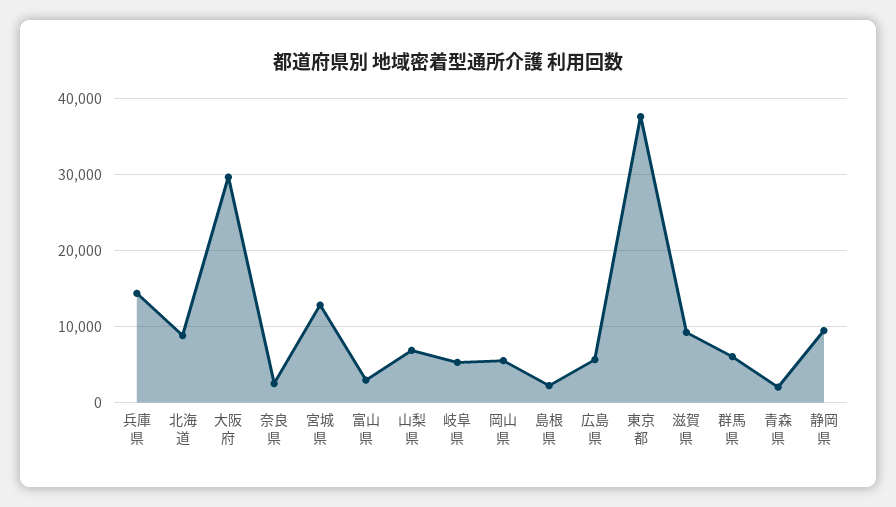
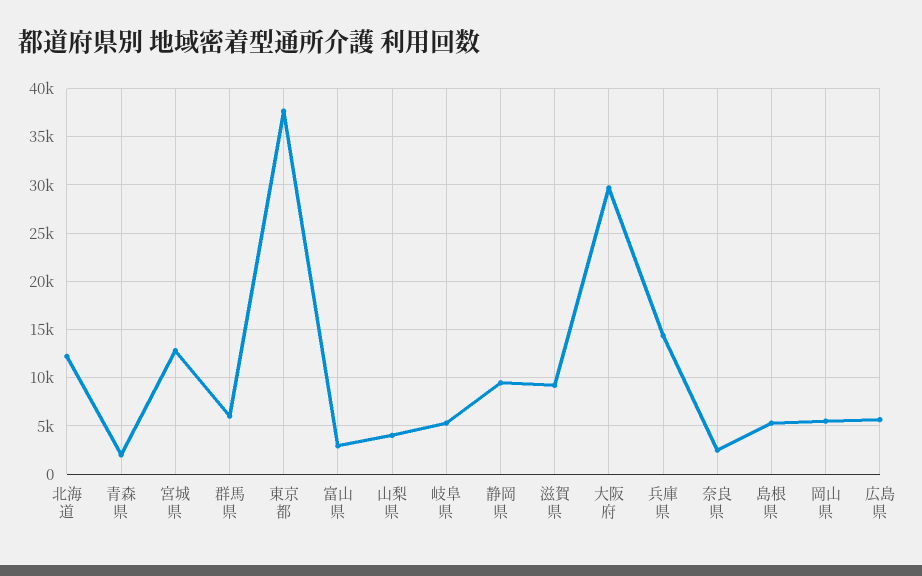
  {
    "兵庫県": 14000,
-   "北海道": 9000,
+   "北海道": 12000,
    "大阪府": 30000,
    "奈良県": 2000,
    "宮城県": 13000,
    "富山県": 3000,
-   "山梨県": 7000,
+   "山梨県": 4000,
    "岐阜県": 5000,
    "岡山県": 5000,
-   "島根県": 2000,
+   "島根県": 5000,
    "広島県": 6000,
    "東京都": 38000,
    "滋賀県": 9000,
    "群馬県": 6000,
    "青森県": 2000,
    "静岡県": 9000
  }

